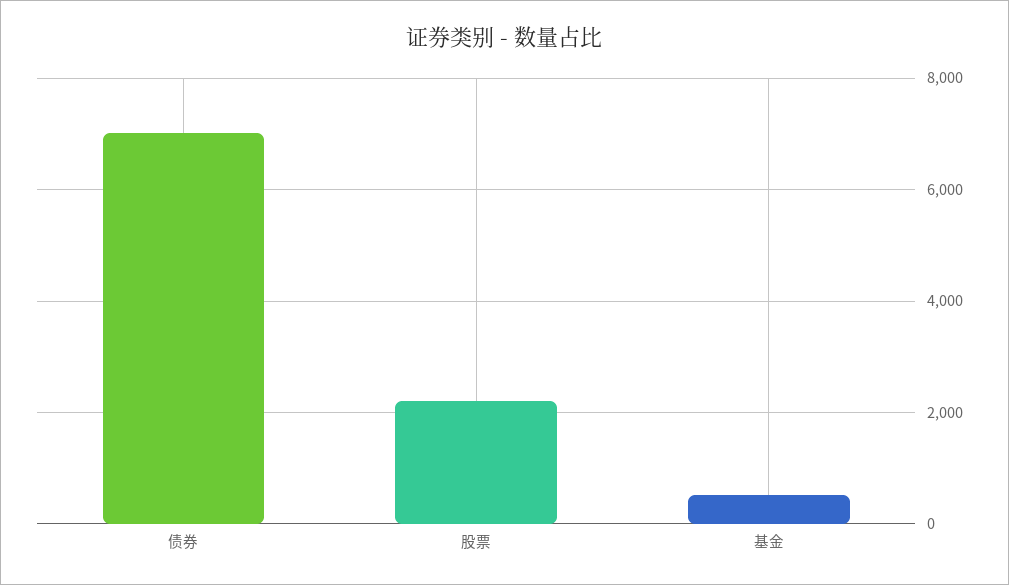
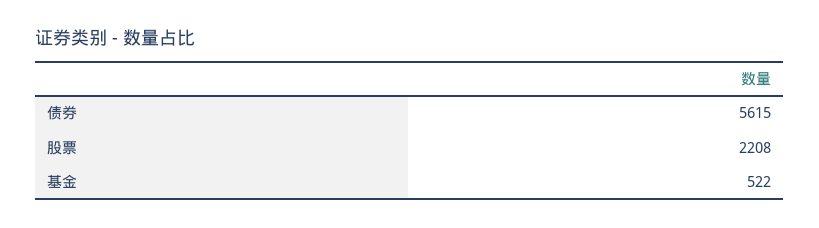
  {
-   "债券": 7000,
+   "债券": 5615,
    "股票": 2208,
    "基金": 522
  }

